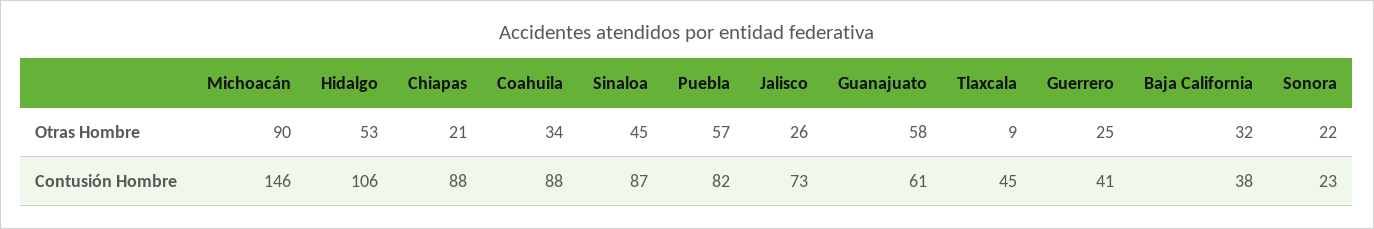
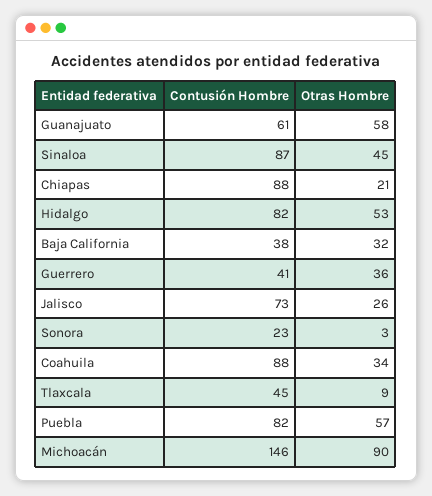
  {
    "Michoacán": {
      "Otras Hombre": 90,
      "Contusión Hombre": 146
    },
    "Hidalgo": {
      "Otras Hombre": 53,
-     "Contusión Hombre": 106
+     "Contusión Hombre": 82
    },
    "Chiapas": {
      "Otras Hombre": 21,
      "Contusión Hombre": 88
    },
    "Coahuila": {
      "Otras Hombre": 34,
      "Contusión Hombre": 88
    },
    "Sinaloa": {
      "Otras Hombre": 45,
      "Contusión Hombre": 87
    },
    "Puebla": {
      "Otras Hombre": 57,
      "Contusión Hombre": 82
    },
    "Jalisco": {
      "Otras Hombre": 26,
      "Contusión Hombre": 73
    },
    "Guanajuato": {
      "Otras Hombre": 58,
      "Contusión Hombre": 61
    },
    "Tlaxcala": {
      "Otras Hombre": 9,
      "Contusión Hombre": 45
    },
    "Guerrero": {
-     "Otras Hombre": 25,
+     "Otras Hombre": 36,
      "Contusión Hombre": 41
    },
    "Baja California": {
      "Otras Hombre": 32,
      "Contusión Hombre": 38
    },
    "Sonora": {
-     "Otras Hombre": 22,
+     "Otras Hombre": 3,
      "Contusión Hombre": 23
    }
  }

